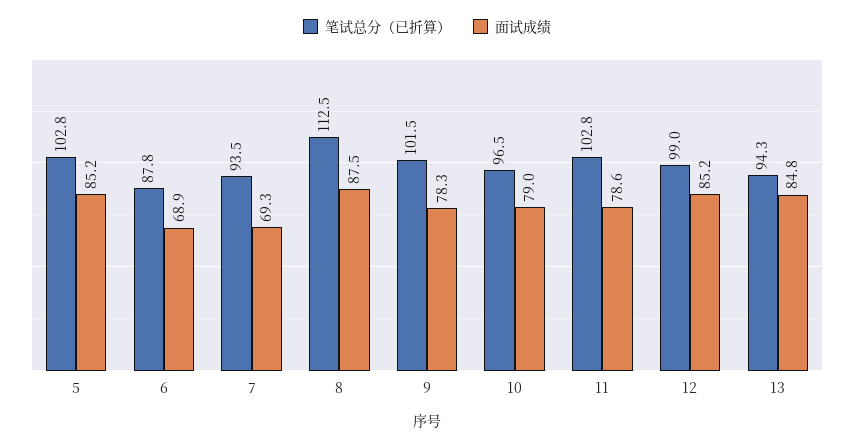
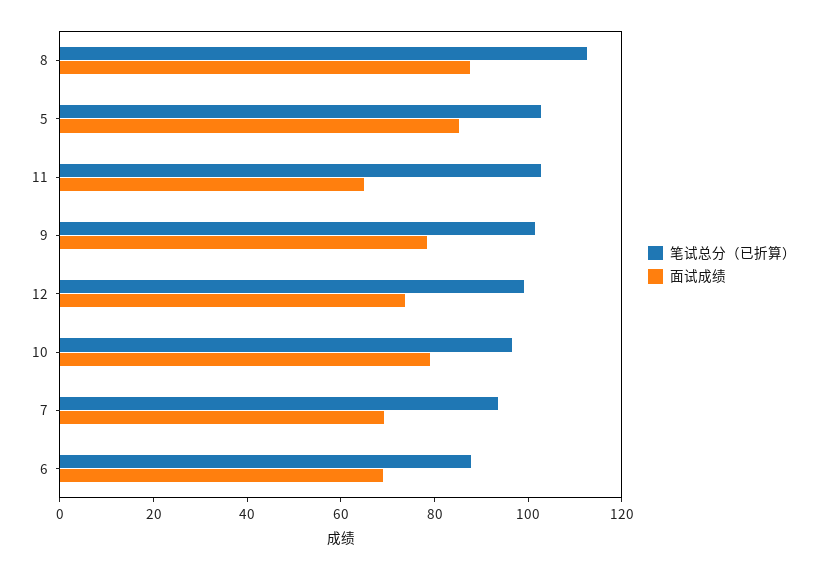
  {
    "笔试总分（已折算）": {
      "5": 102.8,
      "6": 87.8,
      "7": 93.5,
      "8": 112.5,
      "9": 101.5,
      "10": 96.5,
      "11": 102.8,
-     "12": 99,
+     "12": 99
-     "13": 94.3
    },
    "面试成绩": {
      "5": 85.2,
      "6": 68.9,
      "7": 69.3,
      "8": 87.5,
      "9": 78.3,
      "10": 79,
-     "11": 78.6,
+     "11": 65,
-     "12": 85.2,
+     "12": 75
-     "13": 84.8
    }
  }

